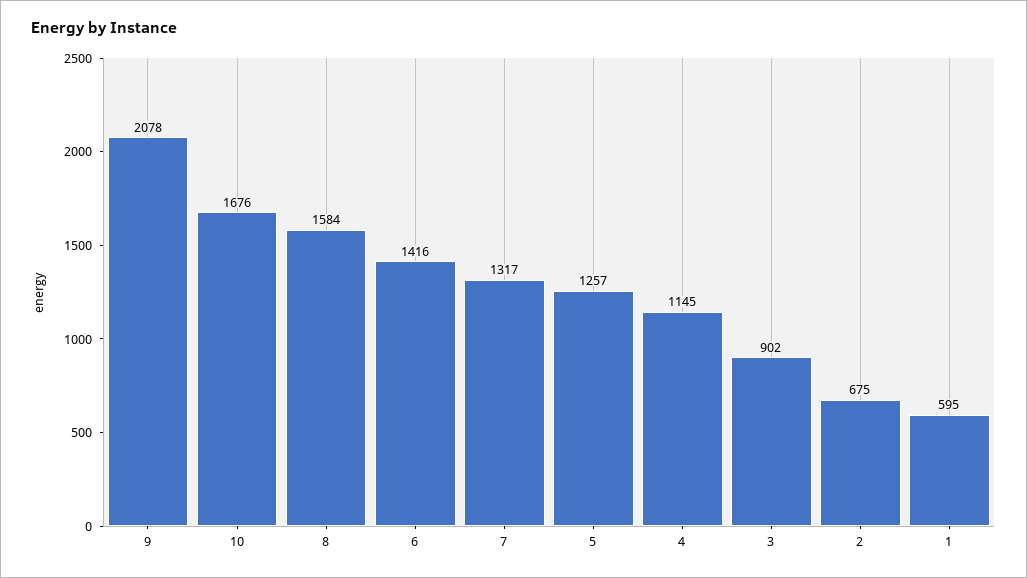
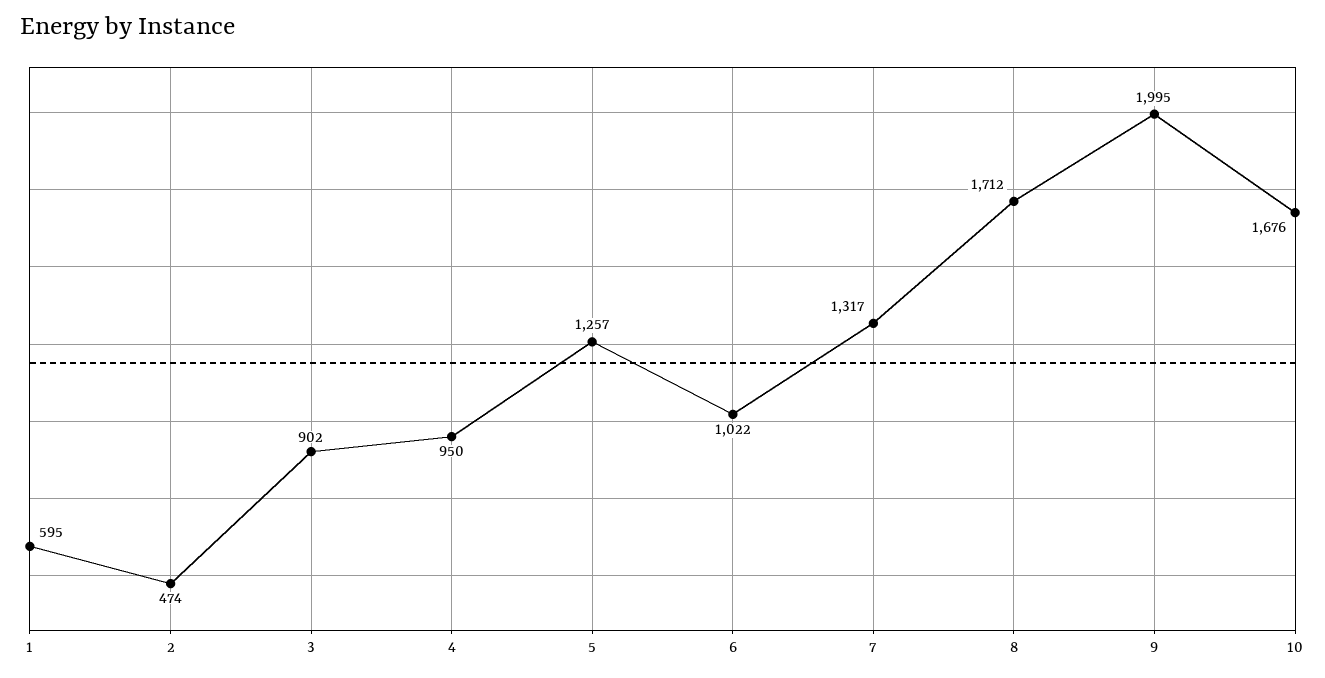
  {
-   "9": 2078,
+   "9": 1995,
    "10": 1676,
-   "8": 1584,
+   "8": 1712,
-   "6": 1416,
+   "6": 1022,
    "7": 1317,
    "5": 1257,
-   "4": 1145,
+   "4": 950,
    "3": 902,
-   "2": 675,
+   "2": 474,
    "1": 595
  }

